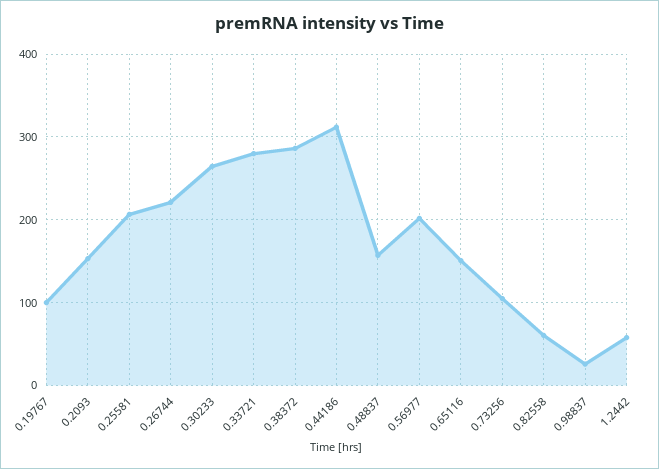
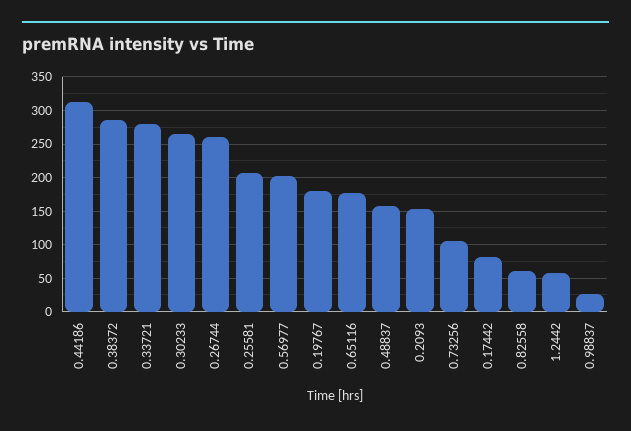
  {
-   "0.19767": 100,
+   "0.19767": 180,
    "0.2093": 150,
    "0.25581": 210,
-   "0.26744": 220,
+   "0.26744": 260,
    "0.30233": 260,
    "0.33721": 280,
    "0.38372": 290,
    "0.44186": 310,
    "0.48837": 160,
    "0.56977": 200,
-   "0.65116": 150,
+   "0.65116": 180,
    "0.73256": 100,
    "0.82558": 60,
    "0.98837": 30,
-   "1.2442": 60
+   "1.2442": 60,
+   "0.17442": 80
  }

